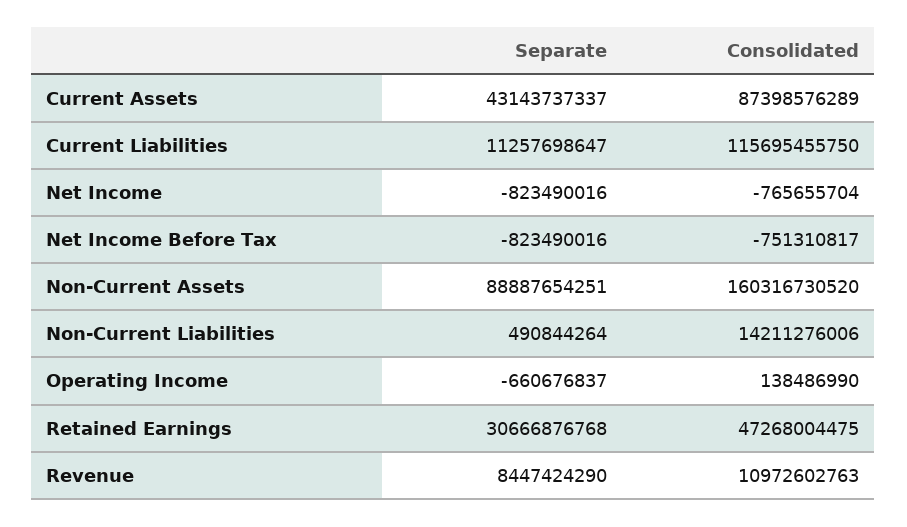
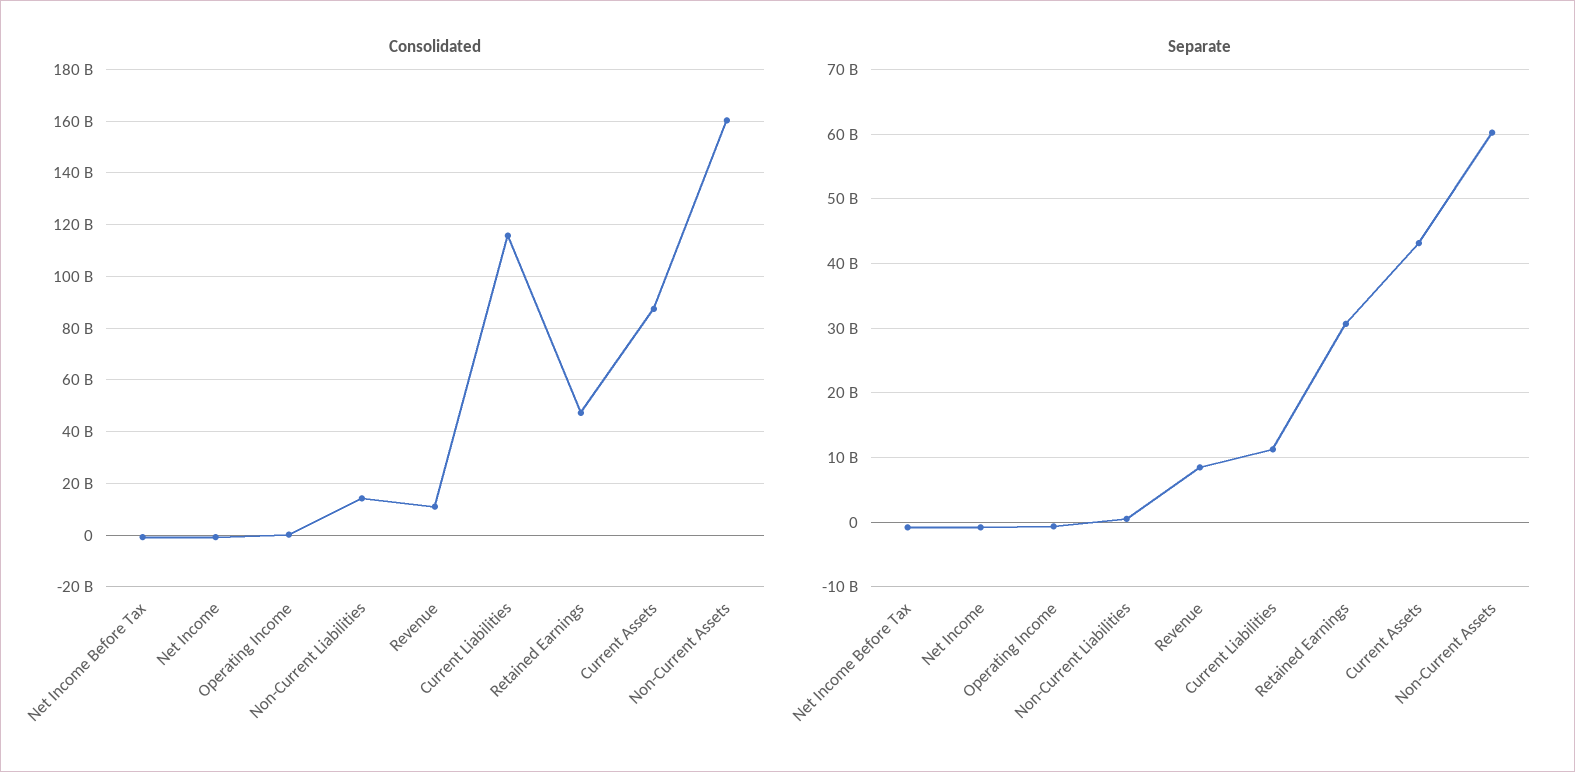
  {
    "Separate": {
      "Current Assets": 43143737337,
      "Current Liabilities": 11257698647,
      "Net Income": -823490016,
      "Net Income Before Tax": -823490016,
-     "Non-Current Assets": 88887654251,
+     "Non-Current Assets": 60000000000,
      "Non-Current Liabilities": 490844264,
      "Operating Income": -660676837,
      "Retained Earnings": 30666876768,
      "Revenue": 8447424290
    },
    "Consolidated": {
      "Current Assets": 87398576289,
      "Current Liabilities": 115695455750,
      "Net Income": -765655704,
      "Net Income Before Tax": -751310817,
      "Non-Current Assets": 160316730520,
      "Non-Current Liabilities": 14211276006,
      "Operating Income": 138486990,
      "Retained Earnings": 47268004475,
      "Revenue": 10972602763
    }
  }

